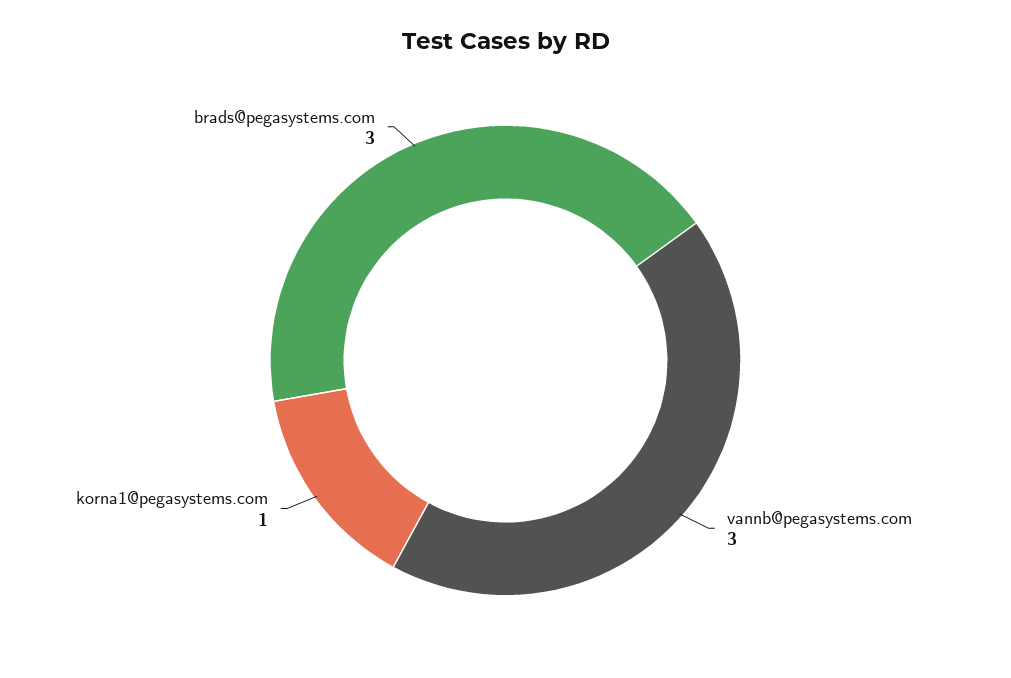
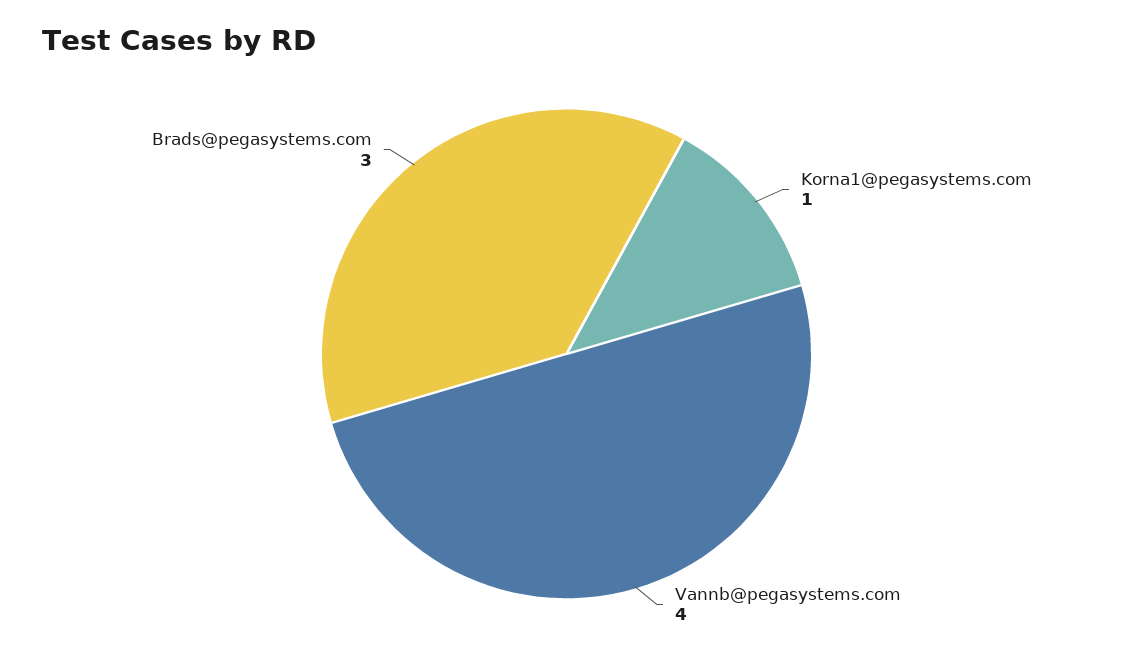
  {
-   "vannb@pegasystems.com": 3,
+   "vannb@pegasystems.com": 4,
    "korna1@pegasystems.com": 1,
    "brads@pegasystems.com": 3
  }

